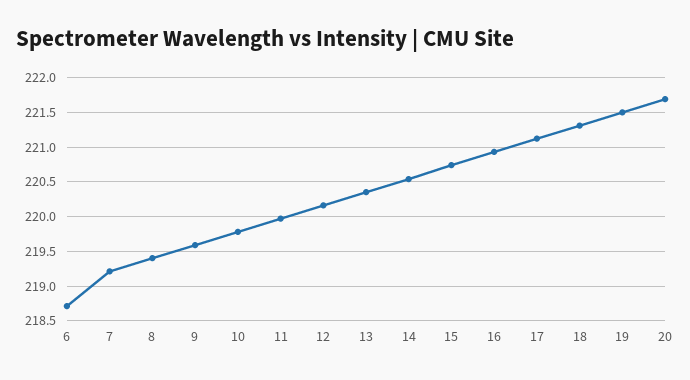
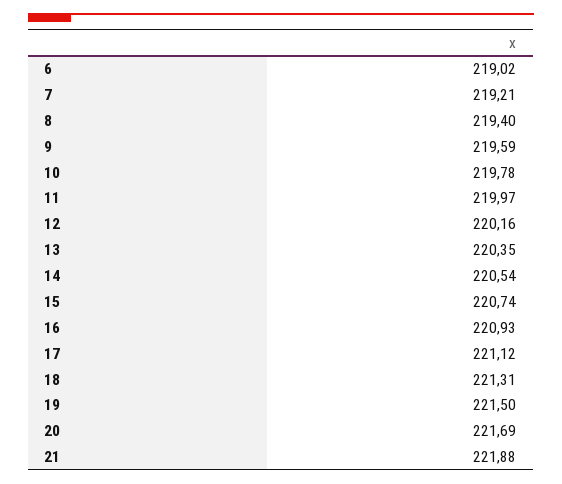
  {
-   "6": 218.7,
+   "6": 219.02,
    "7": 219.21,
    "8": 219.4,
    "9": 219.59,
    "10": 219.78,
    "11": 219.97,
    "12": 220.16,
    "13": 220.35,
    "14": 220.54,
    "15": 220.74,
    "16": 220.93,
    "17": 221.12,
    "18": 221.31,
    "19": 221.5,
-   "20": 221.69
+   "20": 221.69,
+   "21": 221.88
  }

